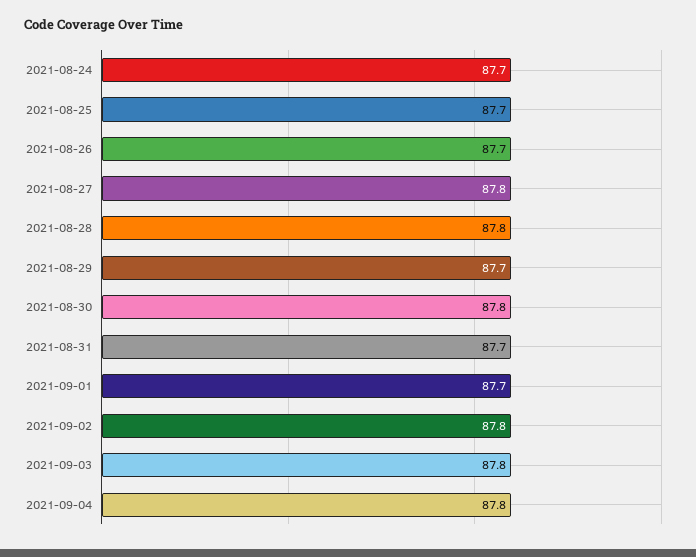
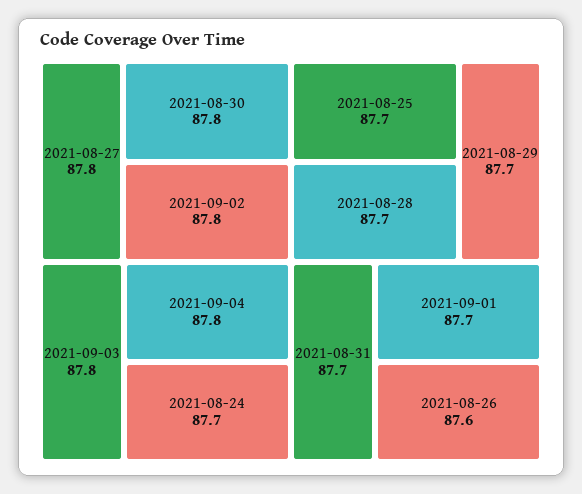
  {
    "2021-08-24": 87.7,
    "2021-08-25": 87.7,
-   "2021-08-26": 87.7,
+   "2021-08-26": 87.6,
    "2021-08-27": 87.8,
-   "2021-08-28": 87.8,
+   "2021-08-28": 87.7,
    "2021-08-29": 87.7,
    "2021-08-30": 87.8,
    "2021-08-31": 87.7,
    "2021-09-01": 87.7,
    "2021-09-02": 87.8,
    "2021-09-03": 87.8,
    "2021-09-04": 87.8
  }

